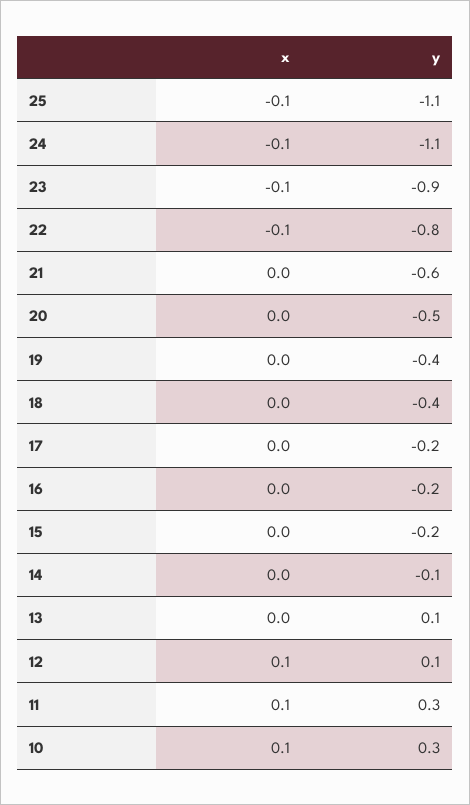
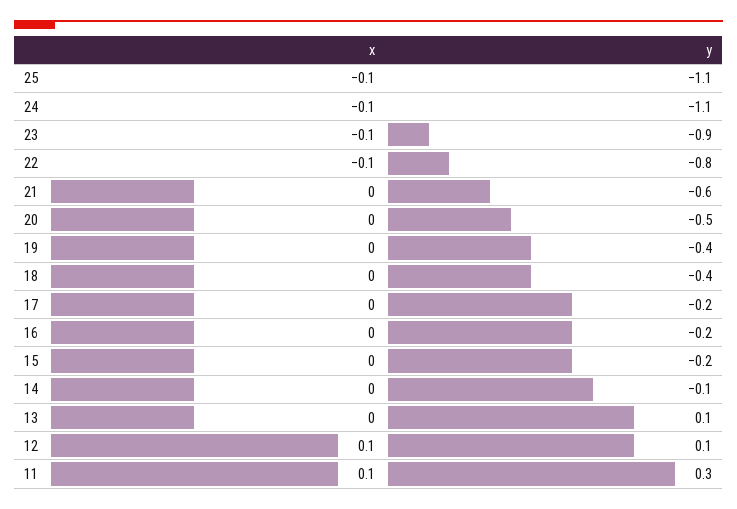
  {
    "x": {
      "25": -0.1,
      "24": -0.1,
      "23": -0.1,
      "22": -0.1,
      "21": 0,
      "20": 0,
      "19": 0,
      "18": 0,
      "17": 0,
      "16": 0,
      "15": 0,
      "14": 0,
      "13": 0,
      "12": 0.1,
-     "11": 0.1,
+     "11": 0.1
-     "10": 0.1
    },
    "y": {
      "25": -1.1,
      "24": -1.1,
      "23": -0.9,
      "22": -0.8,
      "21": -0.6,
      "20": -0.5,
      "19": -0.4,
      "18": -0.4,
      "17": -0.2,
      "16": -0.2,
      "15": -0.2,
      "14": -0.1,
      "13": 0.1,
      "12": 0.1,
-     "11": 0.3,
+     "11": 0.3
-     "10": 0.3
    }
  }

